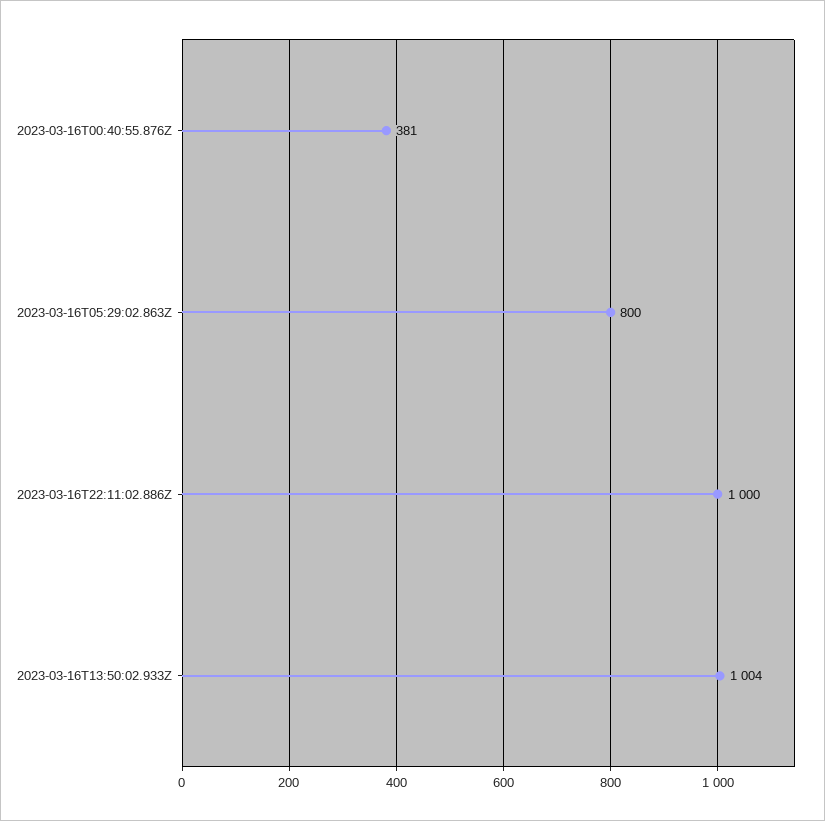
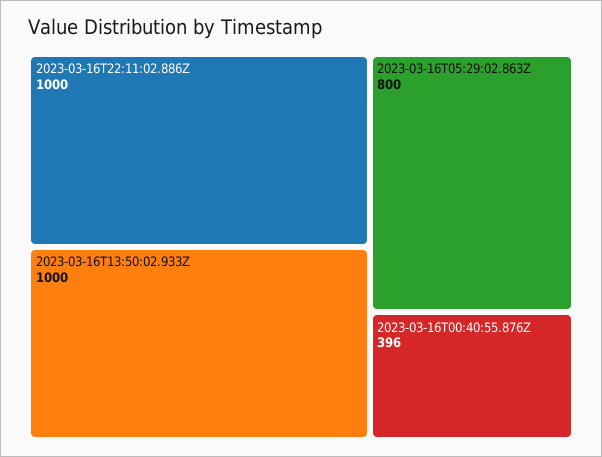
  {
-   "2023-03-16T00:40:55.876Z": 381,
+   "2023-03-16T00:40:55.876Z": 396,
    "2023-03-16T05:29:02.863Z": 800,
    "2023-03-16T22:11:02.886Z": 1000,
-   "2023-03-16T13:50:02.933Z": 1004
+   "2023-03-16T13:50:02.933Z": 1000
  }

